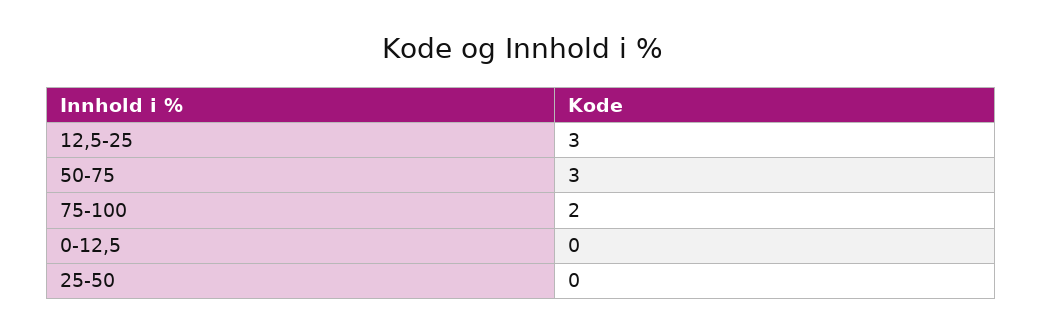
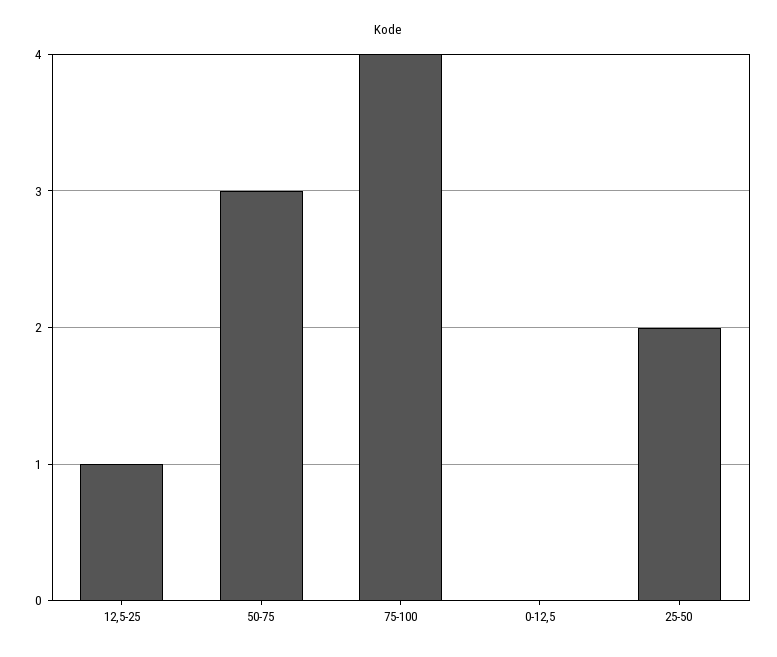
  {
-   "12,5-25": 3,
+   "12,5-25": 1,
    "50-75": 3,
-   "75-100": 2,
+   "75-100": 4,
    "0-12,5": 0,
-   "25-50": 0
+   "25-50": 2
  }

